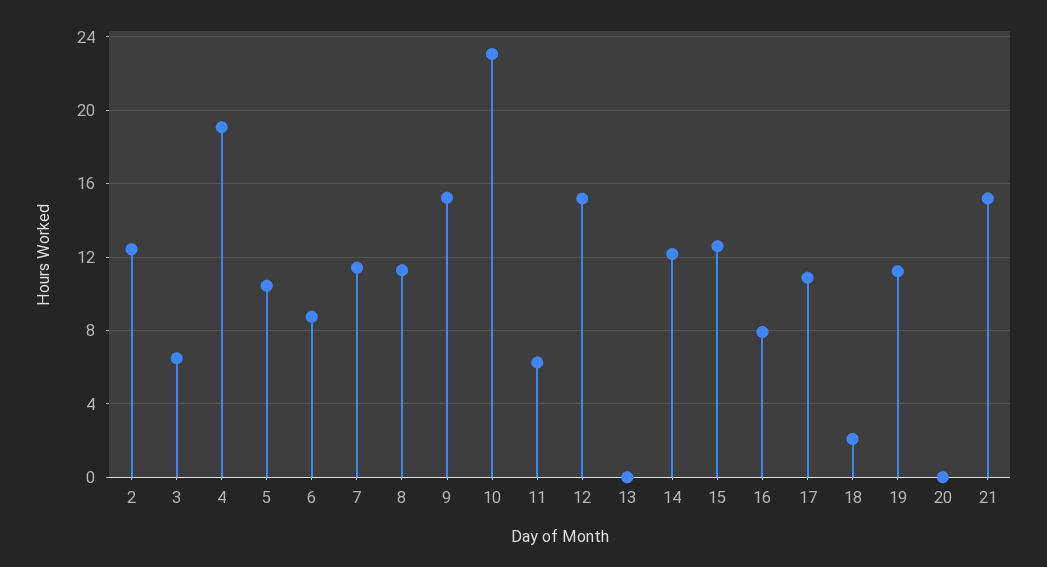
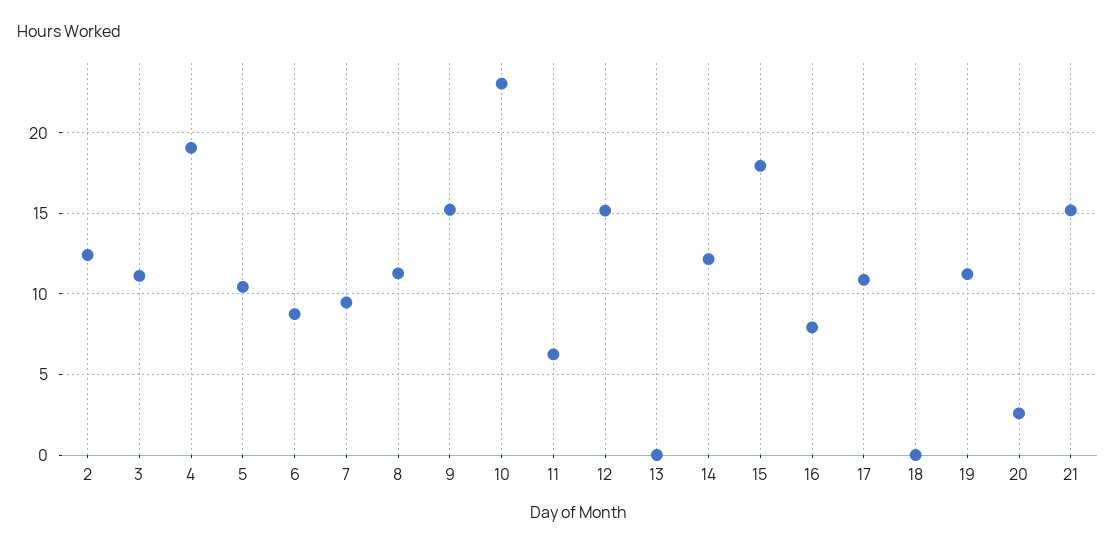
  {
    "2": 12.5,
-   "3": 6.5,
+   "3": 11,
    "4": 19,
    "5": 10.5,
    "6": 9,
-   "7": 11.5,
+   "7": 9.5,
    "8": 11.5,
    "9": 15,
    "10": 23,
    "11": 6.5,
    "12": 15,
    "13": 0,
    "14": 12,
-   "15": 12.5,
+   "15": 18,
    "16": 8,
    "17": 11,
-   "18": 2,
+   "18": 0,
    "19": 11,
-   "20": 0,
+   "20": 2.5,
    "21": 15
  }

